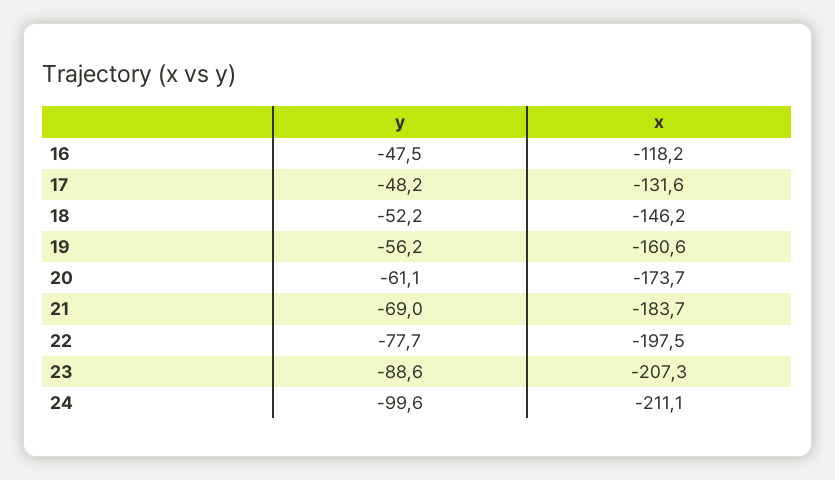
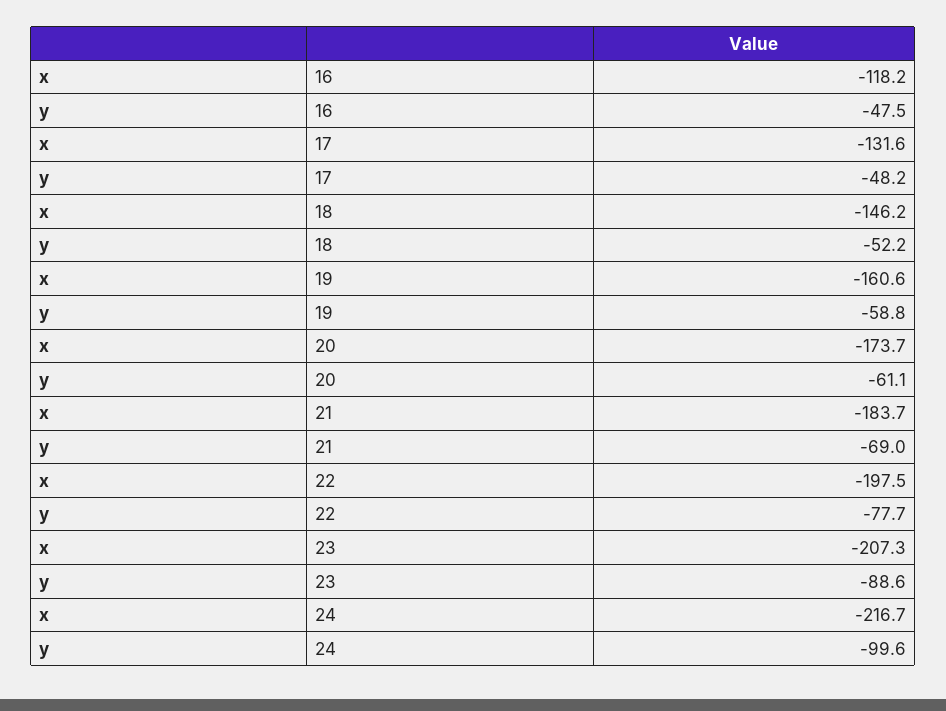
  {
    "y": {
      "16": -47.5,
      "17": -48.2,
      "18": -52.2,
-     "19": -56.2,
+     "19": -58.8,
      "20": -61.1,
      "21": -69,
      "22": -77.7,
      "23": -88.6,
      "24": -99.6
    },
    "x": {
      "16": -118.2,
      "17": -131.6,
      "18": -146.2,
      "19": -160.6,
      "20": -173.7,
      "21": -183.7,
      "22": -197.5,
      "23": -207.3,
-     "24": -211.1
+     "24": -216.7
    }
  }

